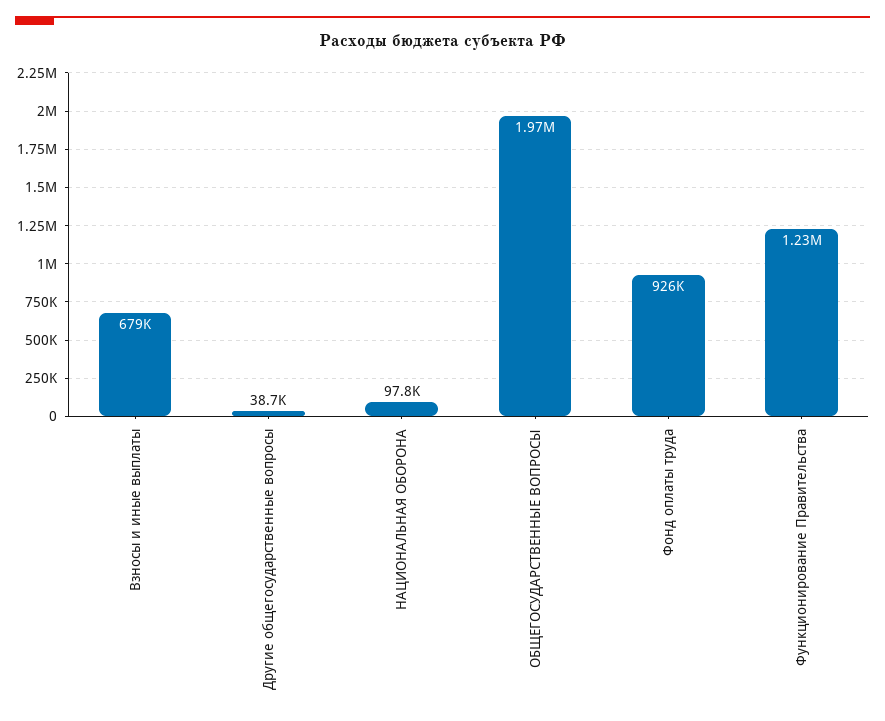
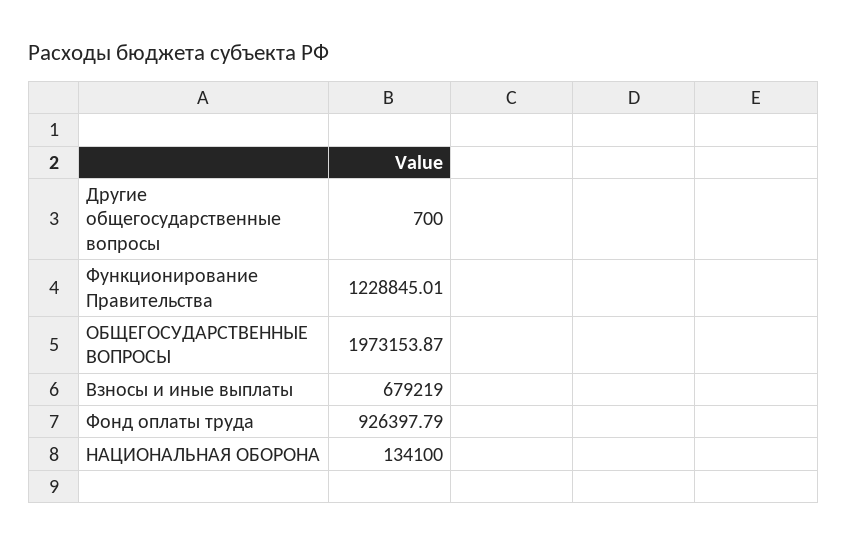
  {
    "Взносы и иные выплаты": 679219,
-   "Другие общегосударственные вопросы": 38700,
+   "Другие общегосударственные вопросы": 700,
-   "НАЦИОНАЛЬНАЯ ОБОРОНА": 97800,
+   "НАЦИОНАЛЬНАЯ ОБОРОНА": 134100,
    "ОБЩЕГОСУДАРСТВЕННЫЕ ВОПРОСЫ": 1973153.87,
    "Фонд оплаты труда": 926397.79,
    "Функционирование Правительства": 1228845.01
  }

